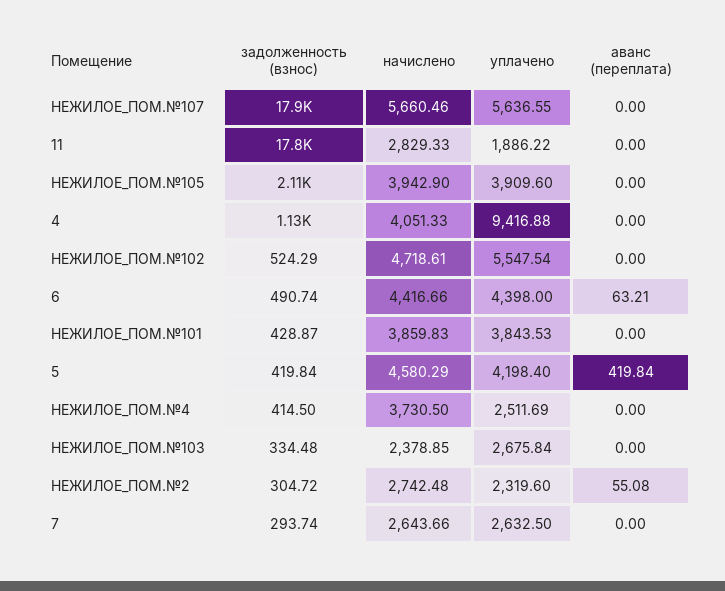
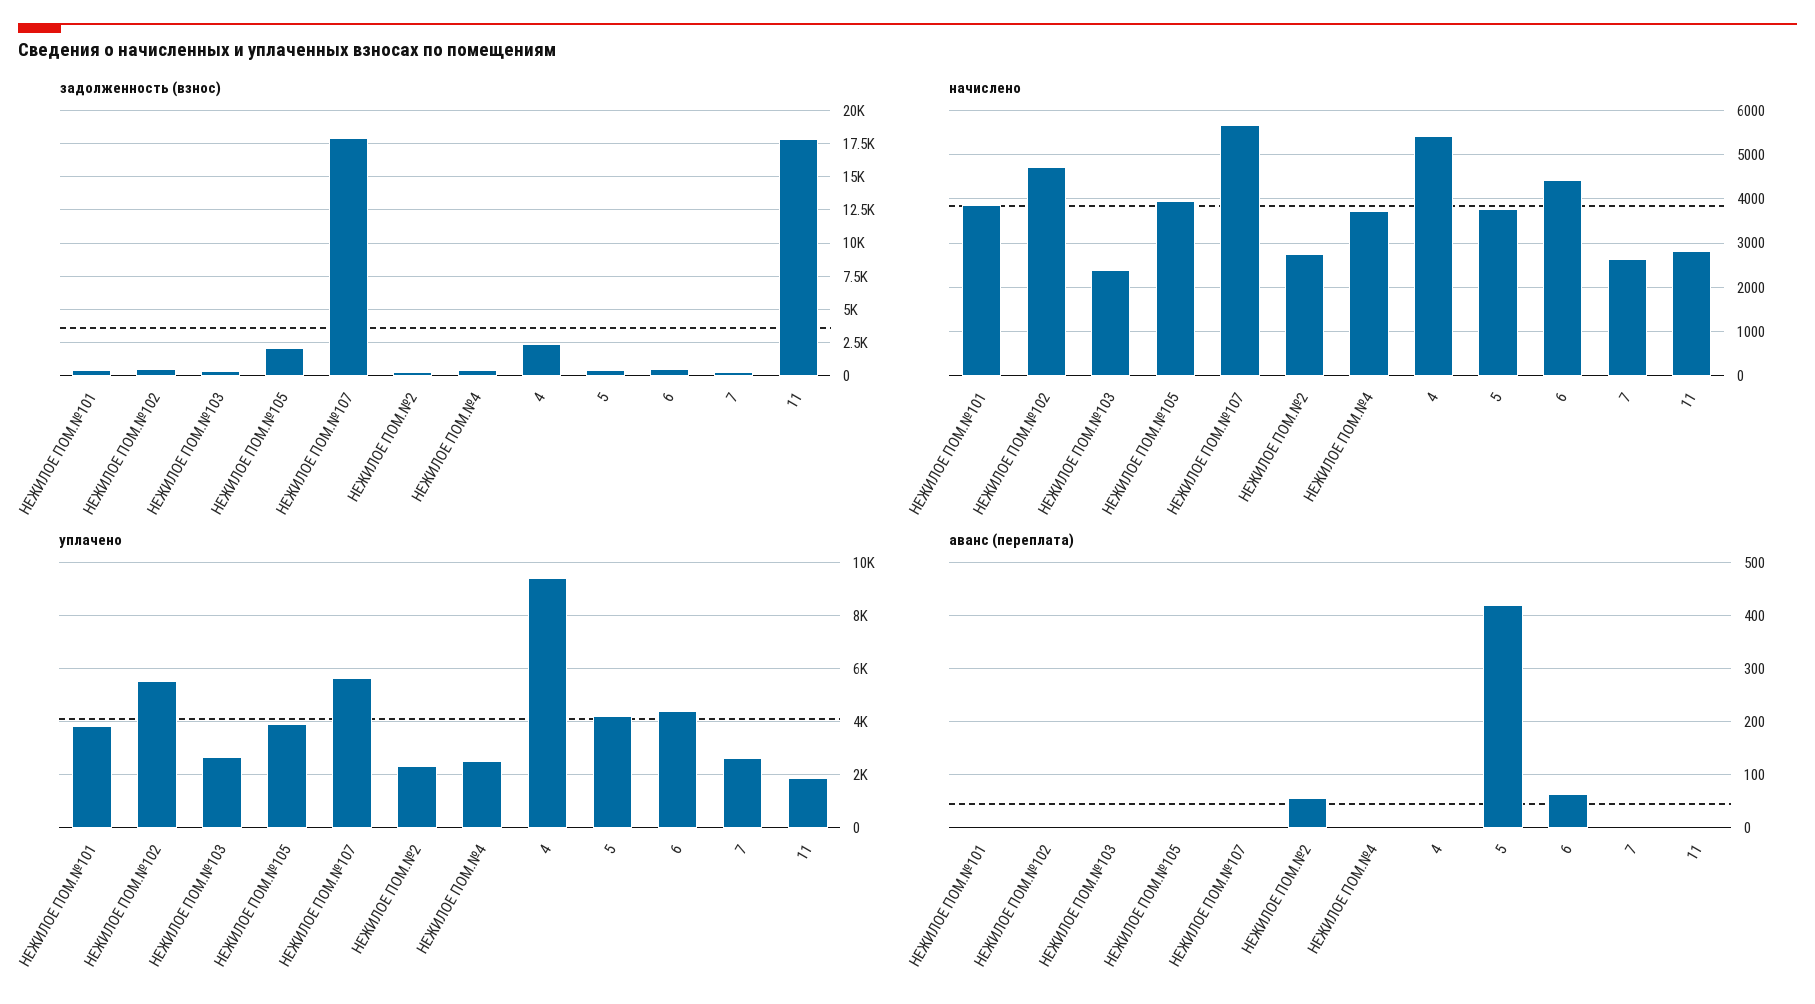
  {
    "задолженность (взнос)": {
      "НЕЖИЛОЕ_ПОМ.№107": 17900,
      "11": 17800,
      "НЕЖИЛОЕ_ПОМ.№105": 2110,
-     "4": 1130,
+     "4": 2500,
      "НЕЖИЛОЕ_ПОМ.№102": 524.29,
      "6": 490.74,
      "НЕЖИЛОЕ_ПОМ.№101": 428.87,
      "5": 419.84,
      "НЕЖИЛОЕ_ПОМ.№4": 414.5,
      "НЕЖИЛОЕ_ПОМ.№103": 334.48,
      "НЕЖИЛОЕ_ПОМ.№2": 304.72,
      "7": 293.74
    },
    "начислено": {
      "НЕЖИЛОЕ_ПОМ.№107": 5660.46,
      "11": 2829.33,
      "НЕЖИЛОЕ_ПОМ.№105": 3942.9,
-     "4": 4051.33,
+     "4": 5400,
      "НЕЖИЛОЕ_ПОМ.№102": 4718.61,
      "6": 4416.66,
      "НЕЖИЛОЕ_ПОМ.№101": 3859.83,
-     "5": 4580.29,
+     "5": 3800,
      "НЕЖИЛОЕ_ПОМ.№4": 3730.5,
      "НЕЖИЛОЕ_ПОМ.№103": 2378.85,
      "НЕЖИЛОЕ_ПОМ.№2": 2742.48,
      "7": 2643.66
    },
    "уплачено": {
      "НЕЖИЛОЕ_ПОМ.№107": 5636.55,
      "11": 1886.22,
      "НЕЖИЛОЕ_ПОМ.№105": 3909.6,
      "4": 9416.88,
      "НЕЖИЛОЕ_ПОМ.№102": 5547.54,
      "6": 4398,
      "НЕЖИЛОЕ_ПОМ.№101": 3843.53,
      "5": 4198.4,
      "НЕЖИЛОЕ_ПОМ.№4": 2511.69,
      "НЕЖИЛОЕ_ПОМ.№103": 2675.84,
      "НЕЖИЛОЕ_ПОМ.№2": 2319.6,
      "7": 2632.5
    },
    "аванс (переплата)": {
      "НЕЖИЛОЕ_ПОМ.№107": 0,
      "11": 0,
      "НЕЖИЛОЕ_ПОМ.№105": 0,
      "4": 0,
      "НЕЖИЛОЕ_ПОМ.№102": 0,
      "6": 63.21,
      "НЕЖИЛОЕ_ПОМ.№101": 0,
      "5": 419.84,
      "НЕЖИЛОЕ_ПОМ.№4": 0,
      "НЕЖИЛОЕ_ПОМ.№103": 0,
      "НЕЖИЛОЕ_ПОМ.№2": 55.08,
      "7": 0
    }
  }

